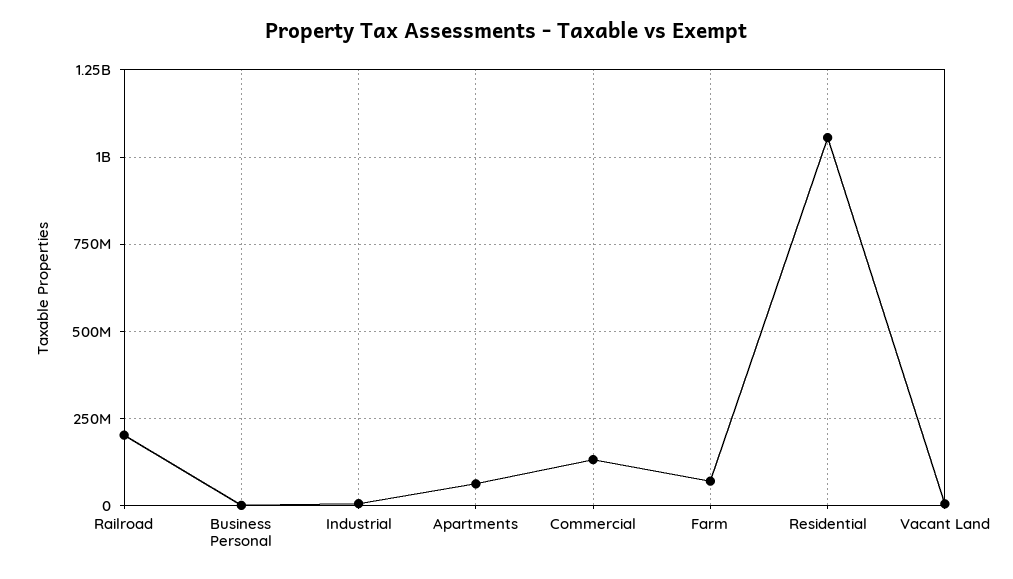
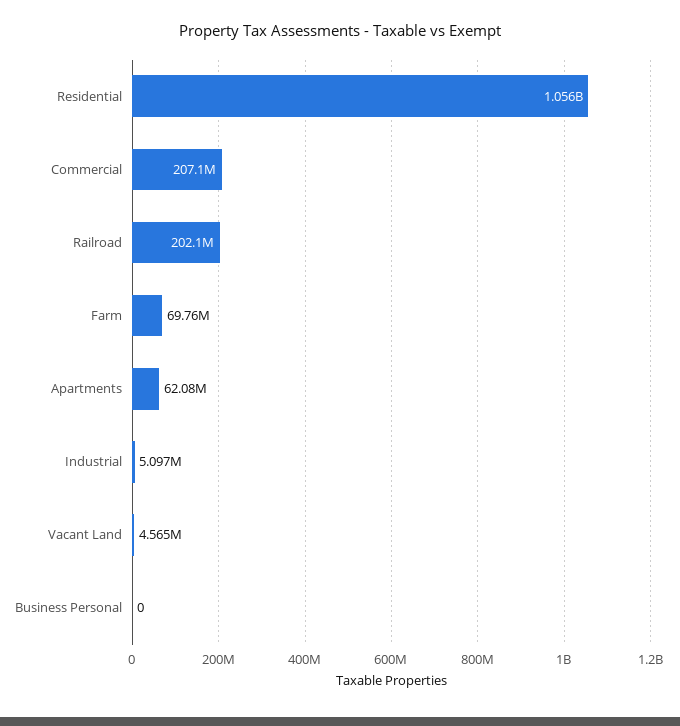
  {
    "Railroad": 202100000,
    "Business Personal": 0,
    "Industrial": 5097000,
    "Apartments": 62080000,
-   "Commercial": 125000000,
+   "Commercial": 207100000,
    "Farm": 69760000,
    "Residential": 1056000000,
    "Vacant Land": 4565000
  }

